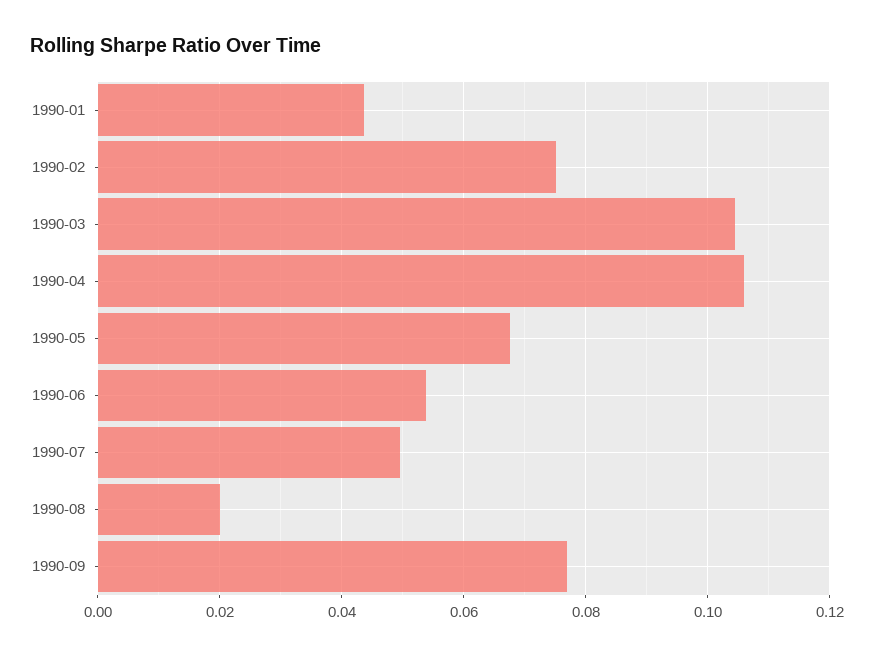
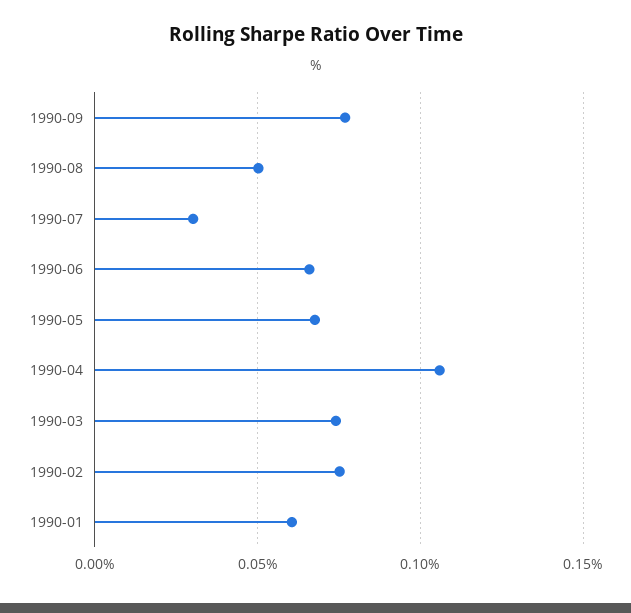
  {
-   "1990-01": 0.044,
+   "1990-01": 0.06,
    "1990-02": 0.076,
-   "1990-03": 0.104,
+   "1990-03": 0.075,
    "1990-04": 0.106,
    "1990-05": 0.068,
-   "1990-06": 0.054,
+   "1990-06": 0.065,
-   "1990-07": 0.05,
+   "1990-07": 0.03,
-   "1990-08": 0.02,
+   "1990-08": 0.05,
    "1990-09": 0.076
  }

